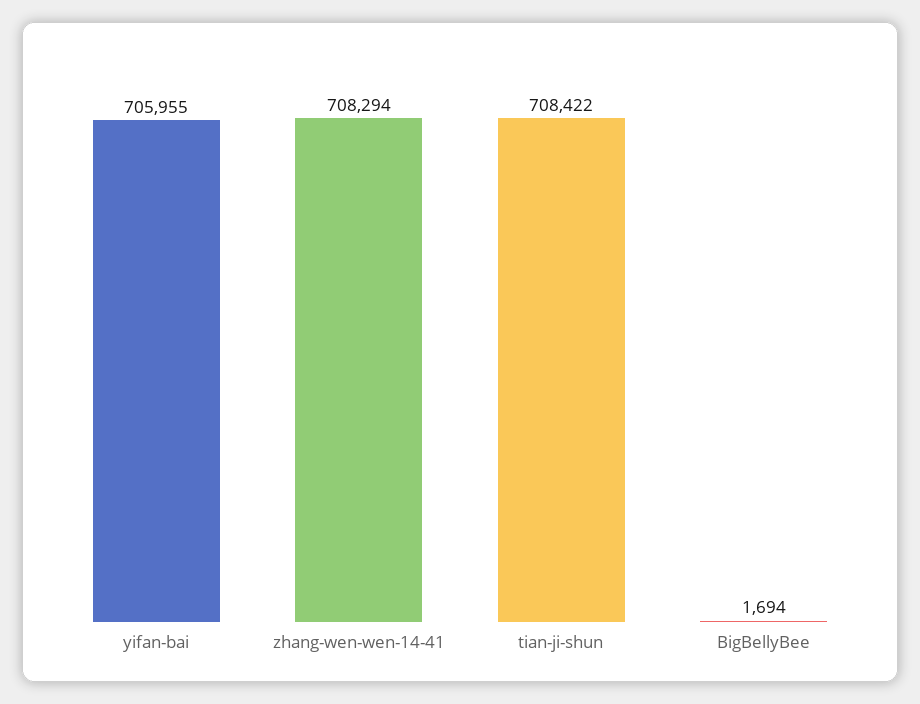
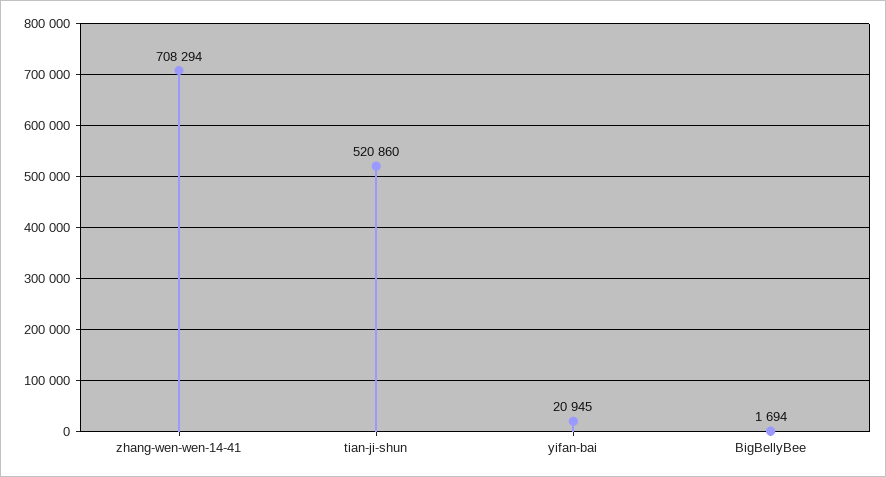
  {
-   "yifan-bai": 705955,
+   "yifan-bai": 20945,
    "zhang-wen-wen-14-41": 708294,
-   "tian-ji-shun": 708422,
+   "tian-ji-shun": 520860,
    "BigBellyBee": 1694
  }

